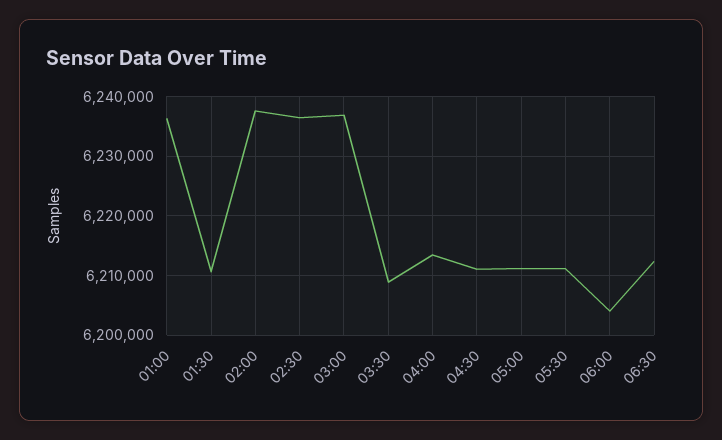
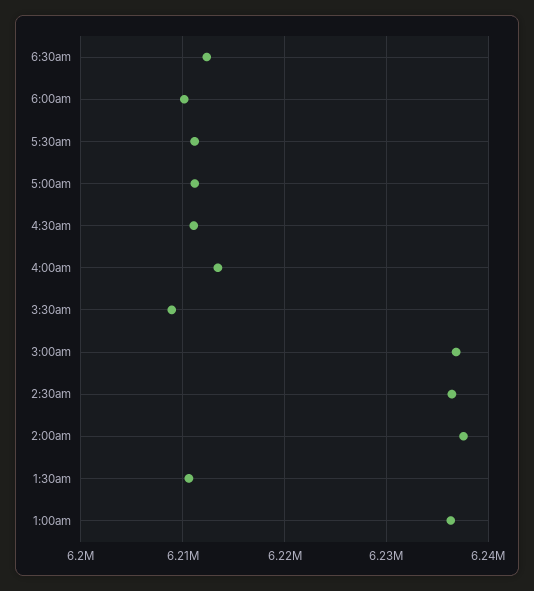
  {
    "01:00": 6236000,
    "01:30": 6211000,
    "02:00": 6238000,
    "02:30": 6236000,
    "03:00": 6237000,
    "03:30": 6209000,
    "04:00": 6213000,
    "04:30": 6211000,
    "05:00": 6211000,
    "05:30": 6211000,
-   "06:00": 6204000,
+   "06:00": 6210000,
    "06:30": 6212000
  }

